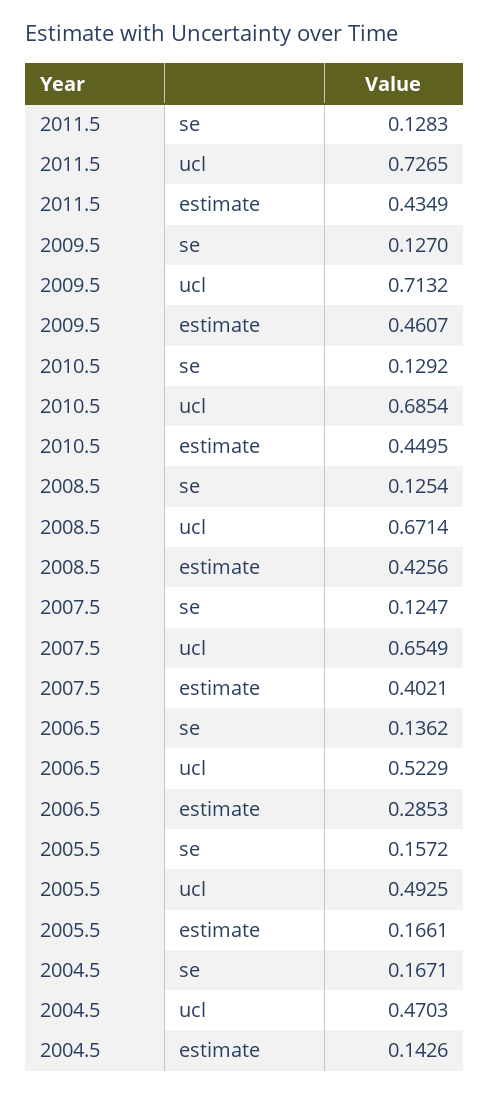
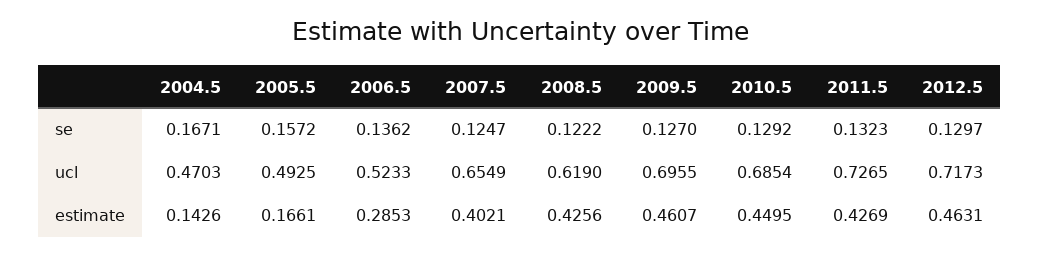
  {
    "2011.5": {
-     "se": 0.1283,
+     "se": 0.1323,
      "ucl": 0.7265,
-     "estimate": 0.4349
+     "estimate": 0.4269
    },
    "2009.5": {
      "se": 0.127,
-     "ucl": 0.7132,
+     "ucl": 0.6955,
      "estimate": 0.4607
    },
    "2010.5": {
      "se": 0.1292,
      "ucl": 0.6854,
      "estimate": 0.4495
    },
    "2008.5": {
-     "se": 0.1254,
+     "se": 0.1222,
-     "ucl": 0.6714,
+     "ucl": 0.619,
      "estimate": 0.4256
    },
    "2007.5": {
      "se": 0.1247,
      "ucl": 0.6549,
      "estimate": 0.4021
    },
    "2006.5": {
      "se": 0.1362,
-     "ucl": 0.5229,
+     "ucl": 0.5233,
      "estimate": 0.2853
    },
    "2005.5": {
      "se": 0.1572,
      "ucl": 0.4925,
      "estimate": 0.1661
    },
    "2004.5": {
      "se": 0.1671,
      "ucl": 0.4703,
      "estimate": 0.1426
-   }
+   },
+   "2012.5": {
+     "se": 0.1297,
+     "ucl": 0.7173,
+     "estimate": 0.4631
+   }
  }

